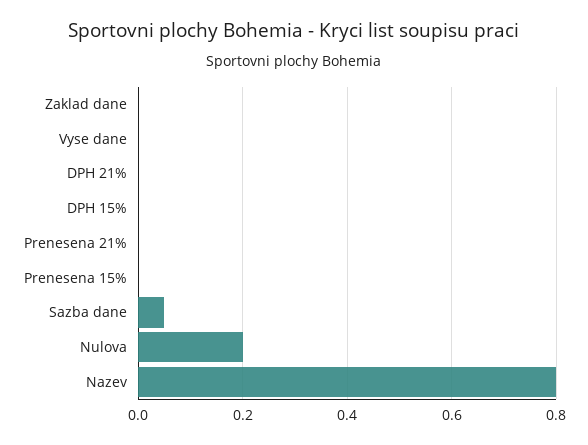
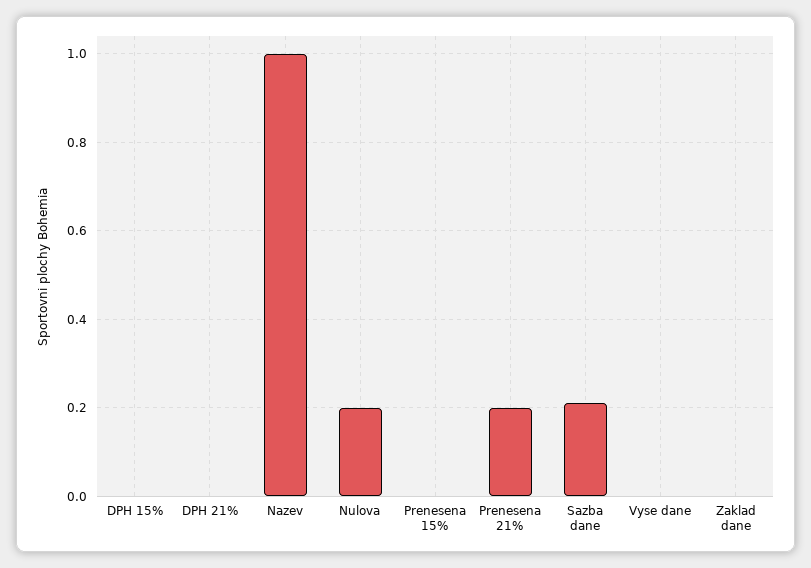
  {
    "Zaklad dane": 0,
    "Vyse dane": 0,
    "DPH 21%": 0,
    "DPH 15%": 0,
-   "Prenesena 21%": 0,
+   "Prenesena 21%": 0.2,
    "Prenesena 15%": 0,
-   "Sazba dane": 0.05,
+   "Sazba dane": 0.2,
    "Nulova": 0.2,
-   "Nazev": 0.8
+   "Nazev": 1
  }

